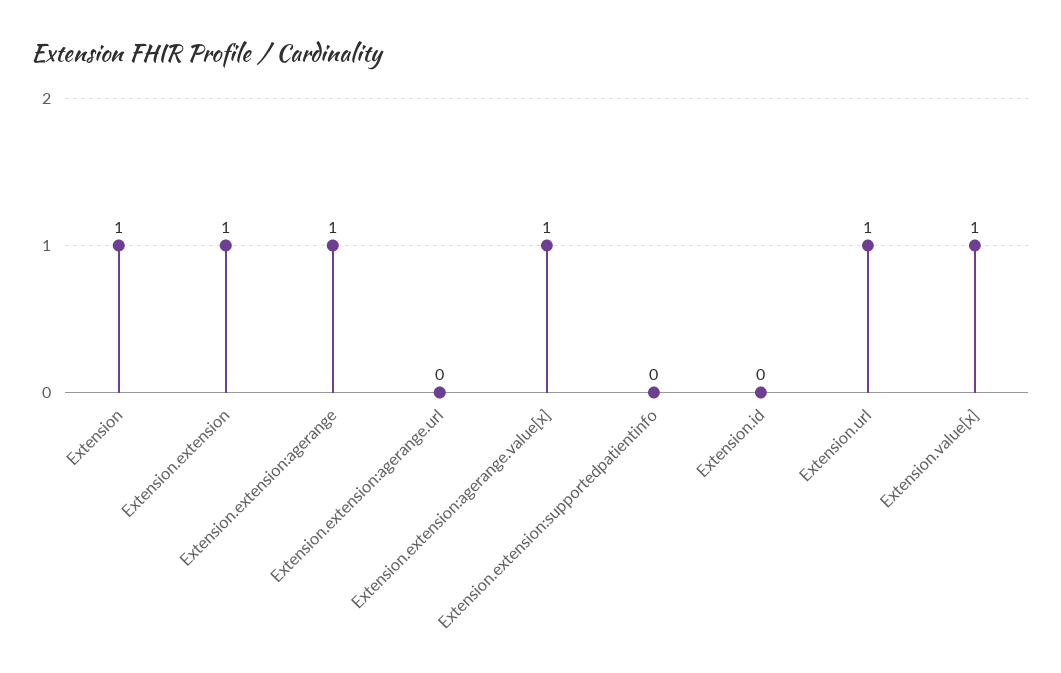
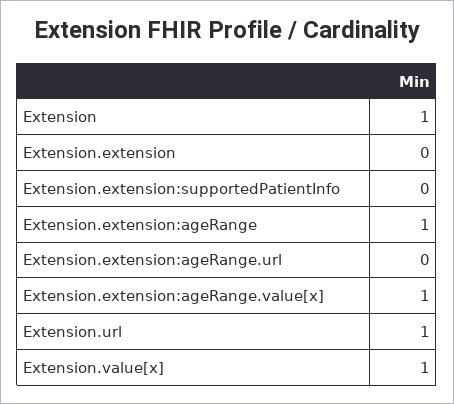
  {
    "Extension": 1,
-   "Extension.extension": 1,
+   "Extension.extension": 0,
    "Extension.extension:agerange": 1,
    "Extension.extension:agerange.url": 0,
    "Extension.extension:agerange.value[x]": 1,
    "Extension.extension:supportedpatientinfo": 0,
-   "Extension.id": 0,
    "Extension.url": 1,
    "Extension.value[x]": 1
  }

